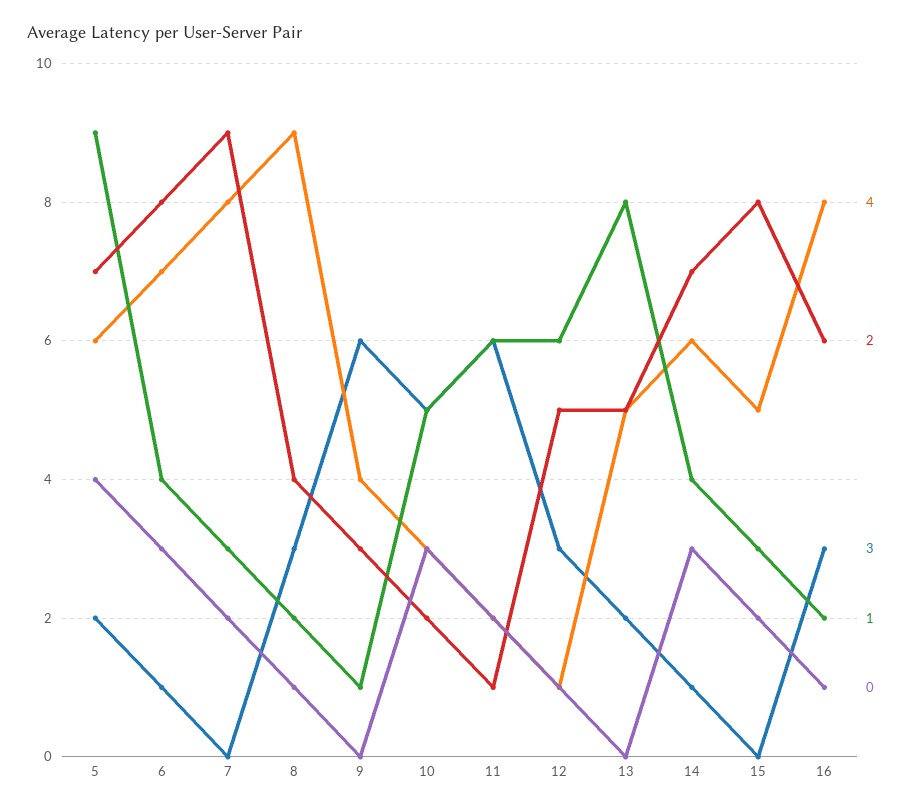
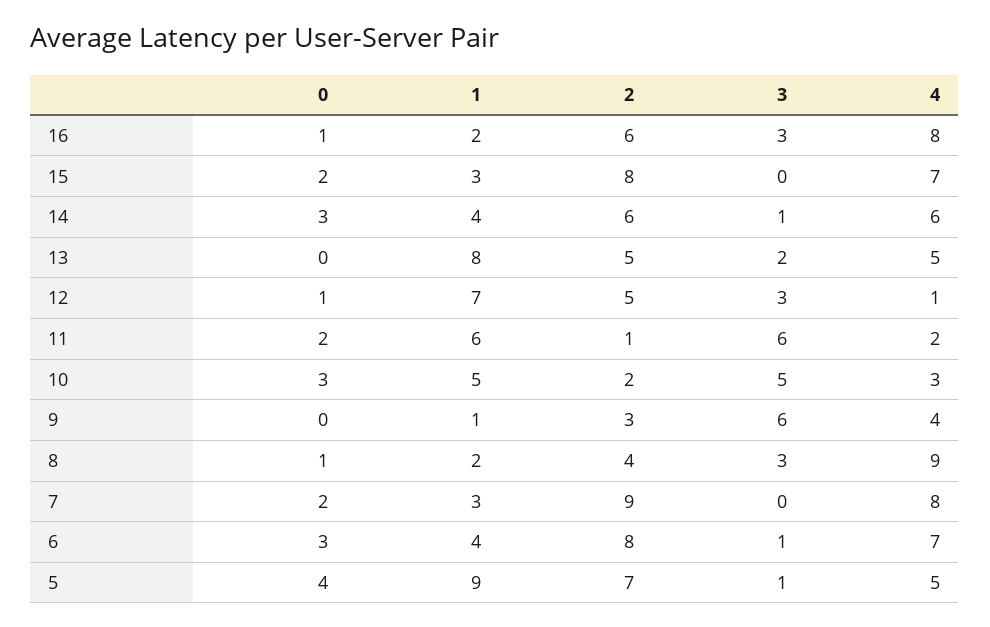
  {
    "4": {
-     "5": 6,
+     "5": 5,
      "6": 7,
      "7": 8,
      "8": 9,
      "9": 4,
      "10": 3,
      "11": 2,
      "12": 1,
      "13": 5,
      "14": 6,
-     "15": 5,
+     "15": 7,
      "16": 8
    },
    "2": {
      "5": 7,
      "6": 8,
      "7": 9,
      "8": 4,
      "9": 3,
      "10": 2,
      "11": 1,
      "12": 5,
      "13": 5,
-     "14": 7,
+     "14": 6,
      "15": 8,
      "16": 6
    },
    "3": {
-     "5": 2,
+     "5": 1,
      "6": 1,
      "7": 0,
      "8": 3,
      "9": 6,
      "10": 5,
      "11": 6,
      "12": 3,
      "13": 2,
      "14": 1,
      "15": 0,
      "16": 3
    },
    "1": {
      "5": 9,
      "6": 4,
      "7": 3,
      "8": 2,
      "9": 1,
      "10": 5,
      "11": 6,
-     "12": 6,
+     "12": 7,
      "13": 8,
      "14": 4,
      "15": 3,
      "16": 2
    },
    "0": {
      "5": 4,
      "6": 3,
      "7": 2,
      "8": 1,
      "9": 0,
      "10": 3,
      "11": 2,
      "12": 1,
      "13": 0,
      "14": 3,
      "15": 2,
      "16": 1
    }
  }

